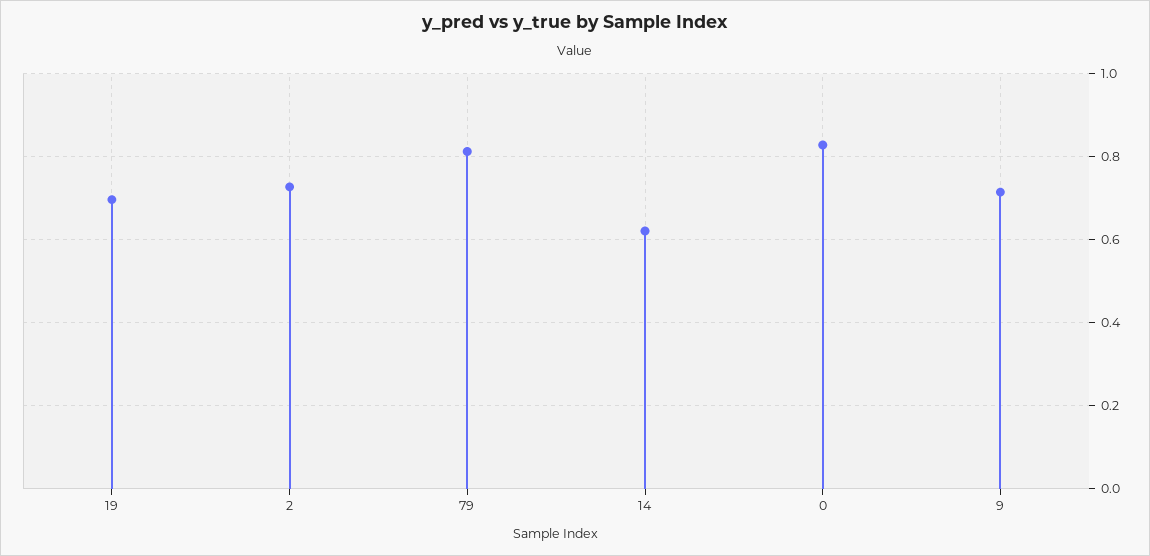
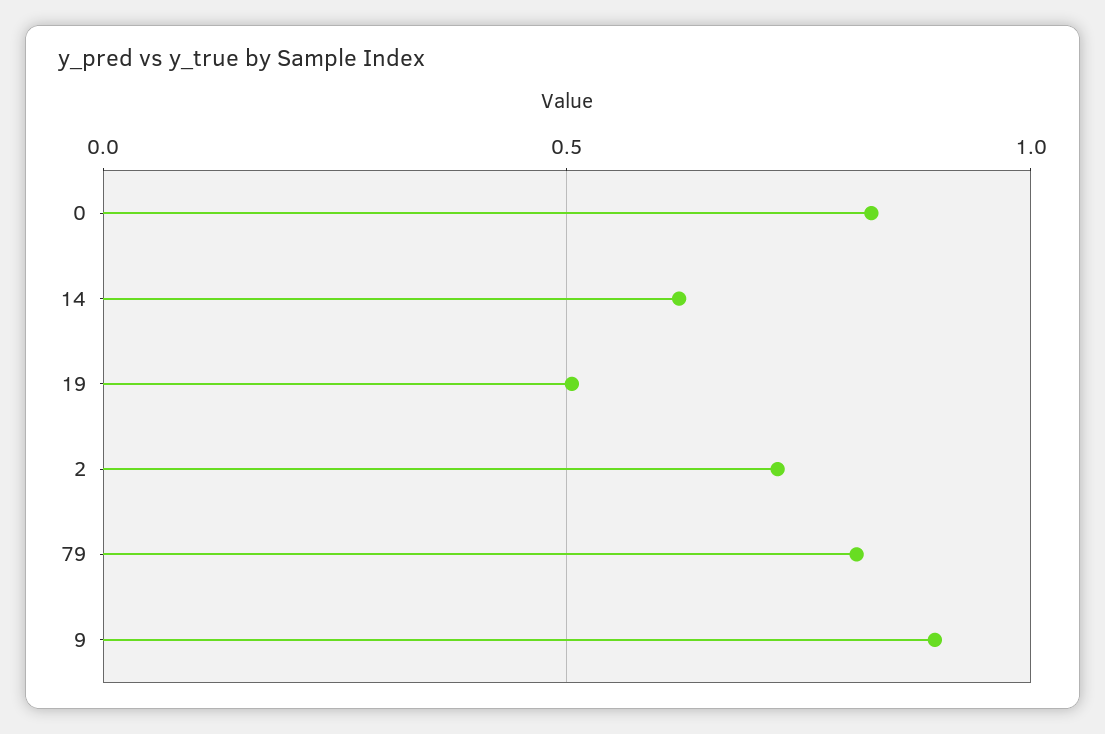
  {
-   "19": 0.7,
+   "19": 0.5,
    "2": 0.72,
    "79": 0.82,
    "14": 0.62,
    "0": 0.82,
-   "9": 0.72
+   "9": 0.9
  }

